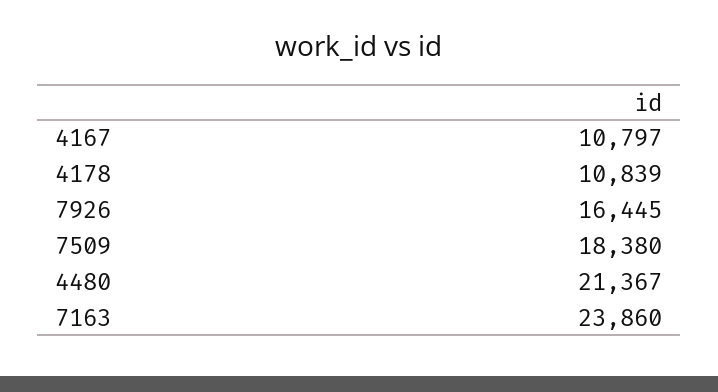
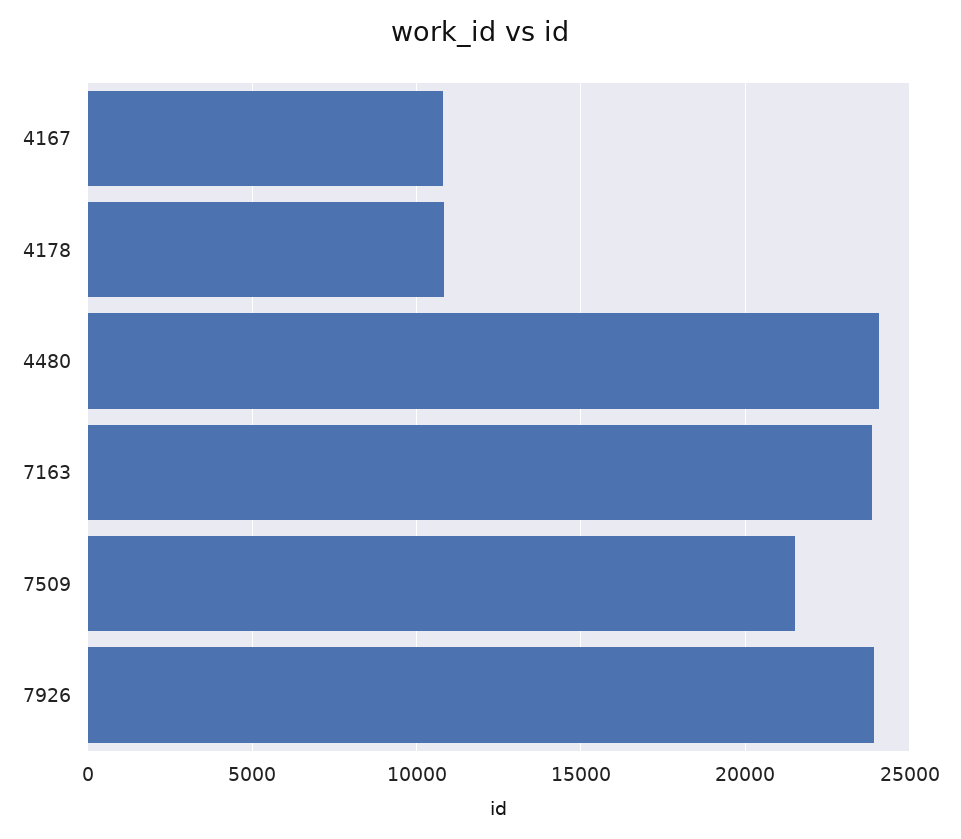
  {
    "4167": 10797,
    "4178": 10839,
-   "7926": 16445,
+   "7926": 24000,
-   "7509": 18380,
+   "7509": 21500,
-   "4480": 21367,
+   "4480": 24000,
    "7163": 23860
  }

